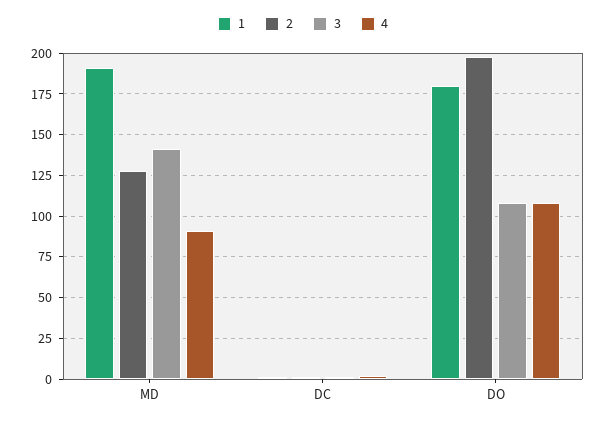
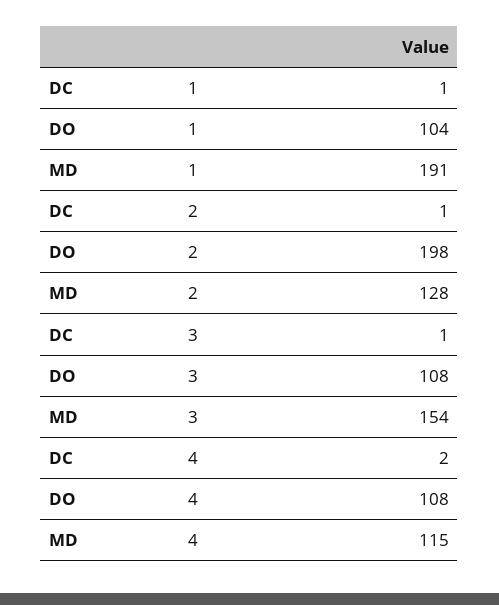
  {
    "1": {
      "MD": 191,
      "DC": 1,
-     "DO": 180
+     "DO": 104
    },
    "2": {
      "MD": 128,
      "DC": 1,
      "DO": 198
    },
    "3": {
-     "MD": 140,
+     "MD": 154,
      "DC": 1,
      "DO": 108
    },
    "4": {
-     "MD": 90,
+     "MD": 115,
      "DC": 2,
      "DO": 108
    }
  }

